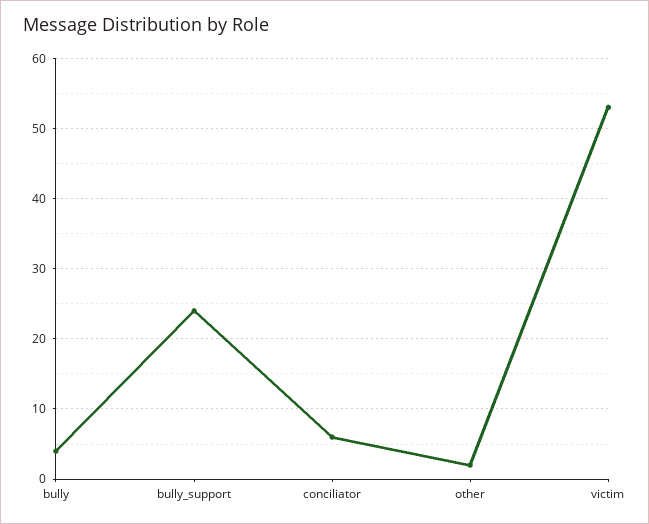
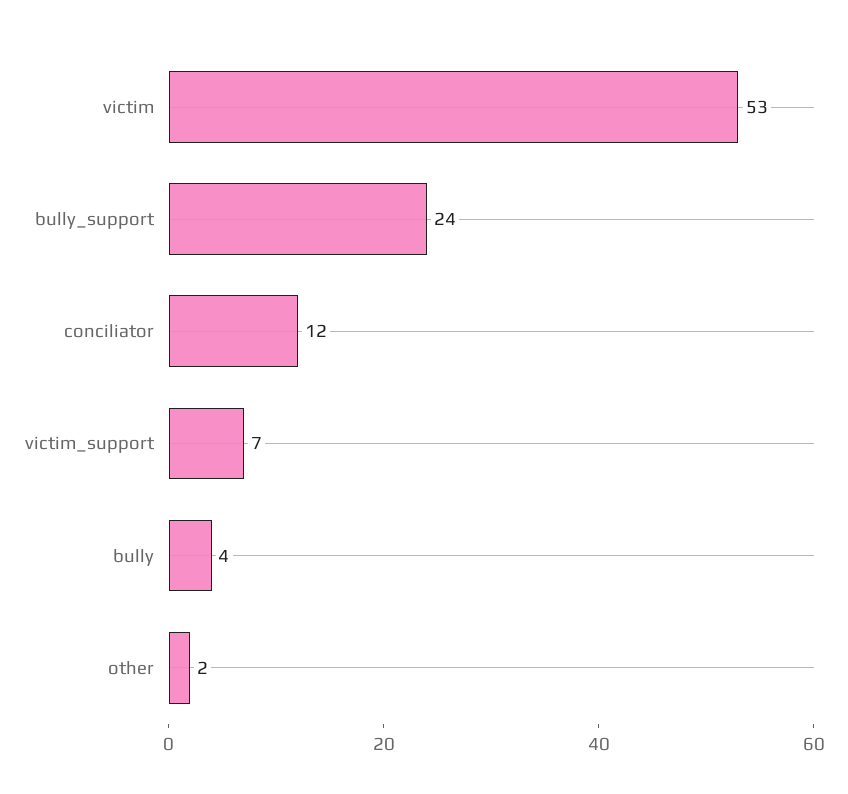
  {
    "bully": 4,
    "bully_support": 24,
-   "conciliator": 6,
+   "conciliator": 12,
    "other": 2,
-   "victim": 53
+   "victim": 53,
+   "victim_support": 7
  }

